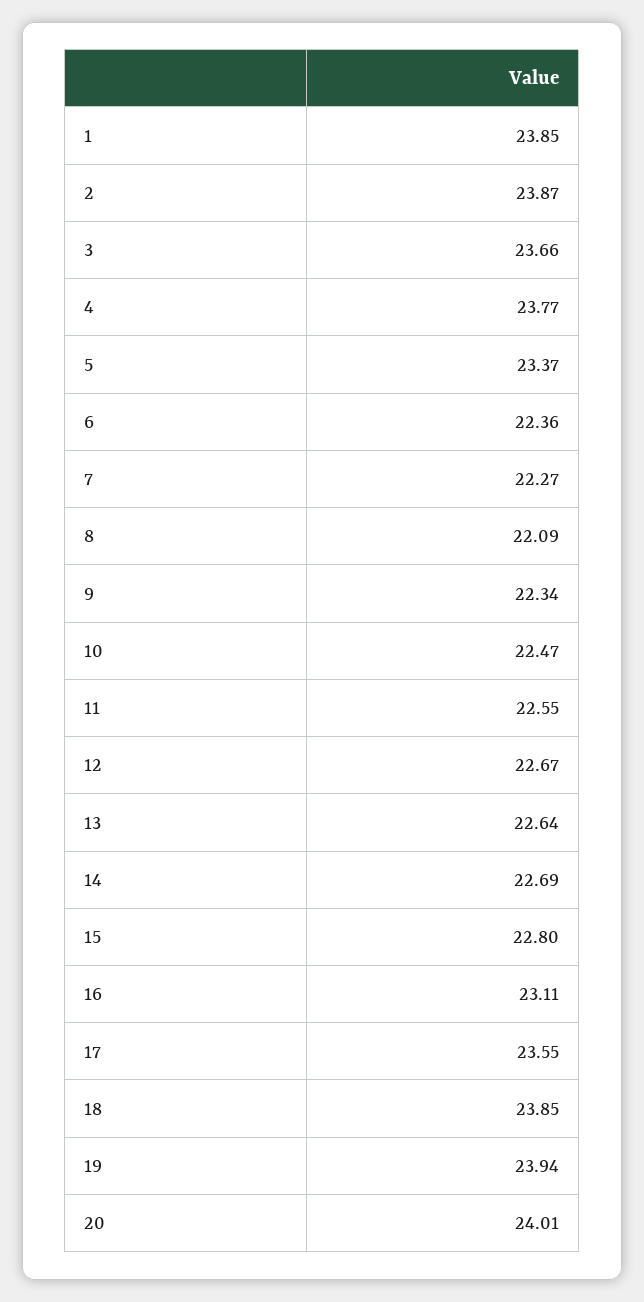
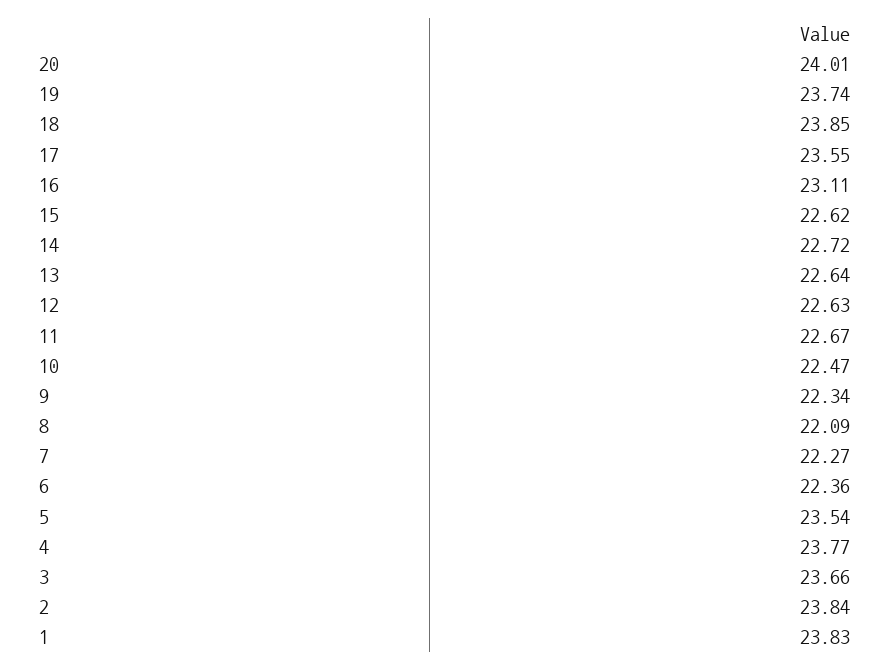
  {
-   "1": 23.85,
+   "1": 23.83,
-   "2": 23.87,
+   "2": 23.84,
    "3": 23.66,
    "4": 23.77,
-   "5": 23.37,
+   "5": 23.54,
    "6": 22.36,
    "7": 22.27,
    "8": 22.09,
    "9": 22.34,
    "10": 22.47,
-   "11": 22.55,
+   "11": 22.67,
-   "12": 22.67,
+   "12": 22.63,
    "13": 22.64,
-   "14": 22.69,
+   "14": 22.72,
-   "15": 22.8,
+   "15": 22.62,
    "16": 23.11,
    "17": 23.55,
    "18": 23.85,
-   "19": 23.94,
+   "19": 23.74,
    "20": 24.01
  }

